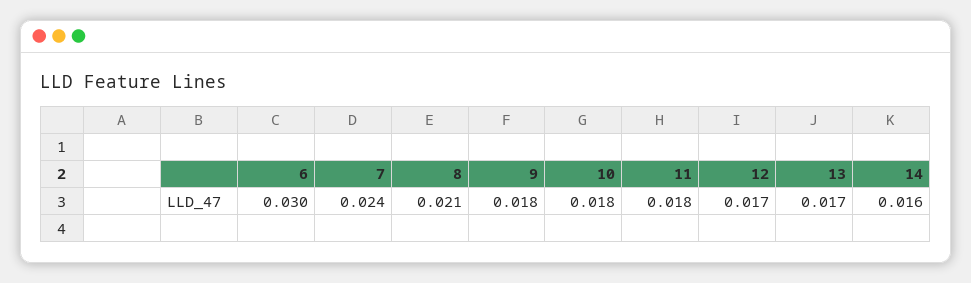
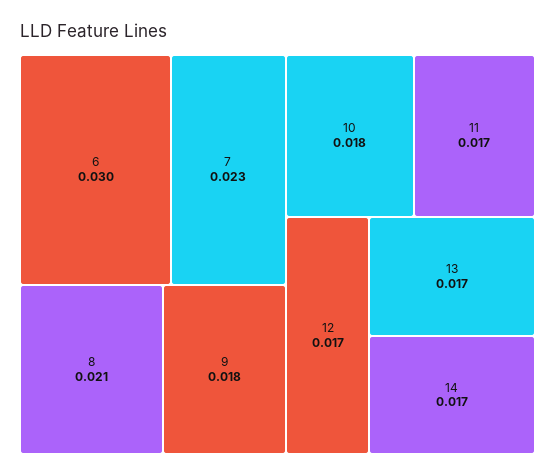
  {
    "6": 0.03,
-   "7": 0.024,
+   "7": 0.023,
    "8": 0.021,
    "9": 0.018,
    "10": 0.018,
-   "11": 0.018,
+   "11": 0.017,
    "12": 0.017,
    "13": 0.017,
-   "14": 0.016
+   "14": 0.017
  }

